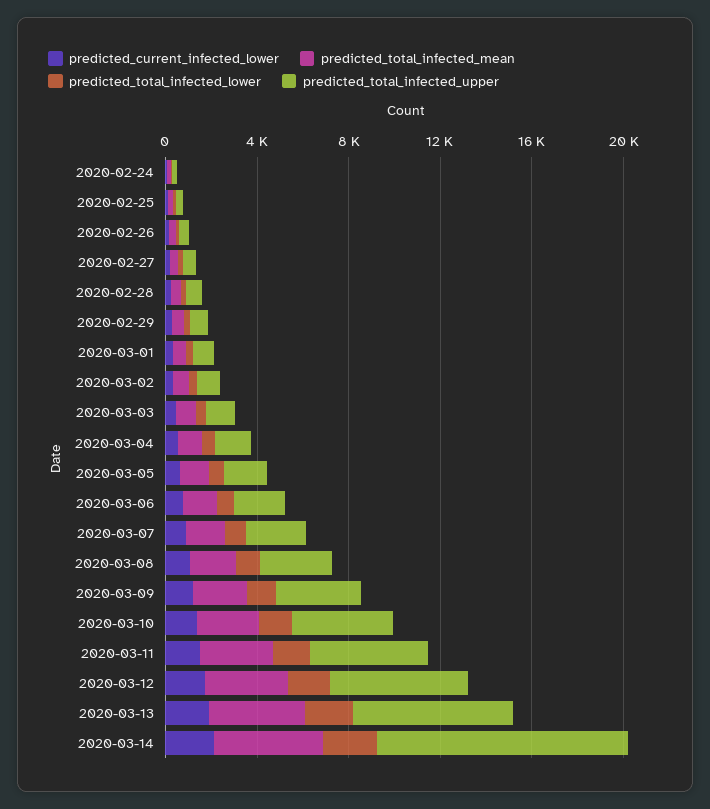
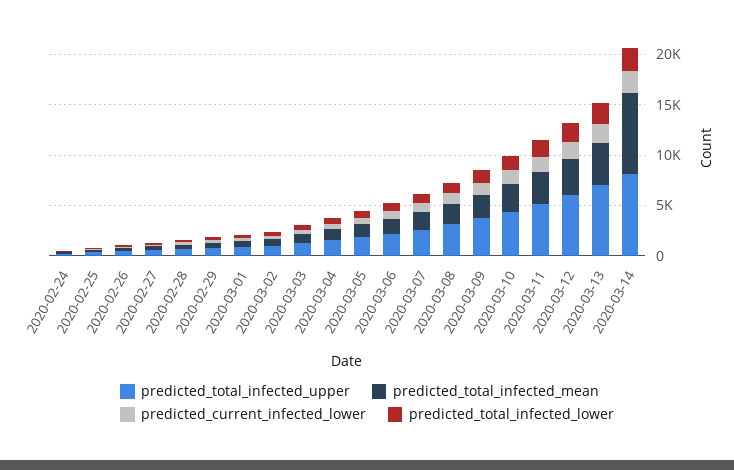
  {
    "predicted_current_infected_lower": {
      "2020-02-24": 0,
      "2020-02-25": 0,
      "2020-02-26": 0,
      "2020-02-27": 0,
      "2020-02-28": 0,
      "2020-02-29": 0,
      "2020-03-01": 0,
      "2020-03-02": 0,
      "2020-03-03": 0,
      "2020-03-04": 1000,
      "2020-03-05": 1000,
      "2020-03-06": 1000,
      "2020-03-07": 1000,
      "2020-03-08": 1000,
      "2020-03-09": 1000,
      "2020-03-10": 1000,
      "2020-03-11": 2000,
      "2020-03-12": 2000,
      "2020-03-13": 2000,
      "2020-03-14": 2000
    },
    "predicted_total_infected_mean": {
      "2020-02-24": 0,
      "2020-02-25": 0,
      "2020-02-26": 0,
      "2020-02-27": 0,
      "2020-02-28": 0,
      "2020-02-29": 1000,
      "2020-03-01": 1000,
      "2020-03-02": 1000,
      "2020-03-03": 1000,
      "2020-03-04": 1000,
      "2020-03-05": 1000,
      "2020-03-06": 1000,
      "2020-03-07": 2000,
      "2020-03-08": 2000,
      "2020-03-09": 2000,
      "2020-03-10": 3000,
      "2020-03-11": 3000,
      "2020-03-12": 4000,
      "2020-03-13": 4000,
-     "2020-03-14": 5000
+     "2020-03-14": 8000
    },
    "predicted_total_infected_lower": {
      "2020-02-24": 0,
      "2020-02-25": 0,
      "2020-02-26": 0,
      "2020-02-27": 0,
      "2020-02-28": 0,
      "2020-02-29": 0,
      "2020-03-01": 0,
      "2020-03-02": 0,
      "2020-03-03": 0,
      "2020-03-04": 1000,
      "2020-03-05": 1000,
      "2020-03-06": 1000,
      "2020-03-07": 1000,
      "2020-03-08": 1000,
      "2020-03-09": 1000,
      "2020-03-10": 1000,
      "2020-03-11": 2000,
      "2020-03-12": 2000,
      "2020-03-13": 2000,
      "2020-03-14": 2000
    },
    "predicted_total_infected_upper": {
      "2020-02-24": 0,
      "2020-02-25": 0,
      "2020-02-26": 0,
      "2020-02-27": 1000,
      "2020-02-28": 1000,
      "2020-02-29": 1000,
      "2020-03-01": 1000,
      "2020-03-02": 1000,
      "2020-03-03": 1000,
      "2020-03-04": 2000,
      "2020-03-05": 2000,
      "2020-03-06": 2000,
      "2020-03-07": 3000,
      "2020-03-08": 3000,
      "2020-03-09": 4000,
      "2020-03-10": 4000,
      "2020-03-11": 5000,
      "2020-03-12": 6000,
      "2020-03-13": 7000,
-     "2020-03-14": 11000
+     "2020-03-14": 8000
    }
  }

